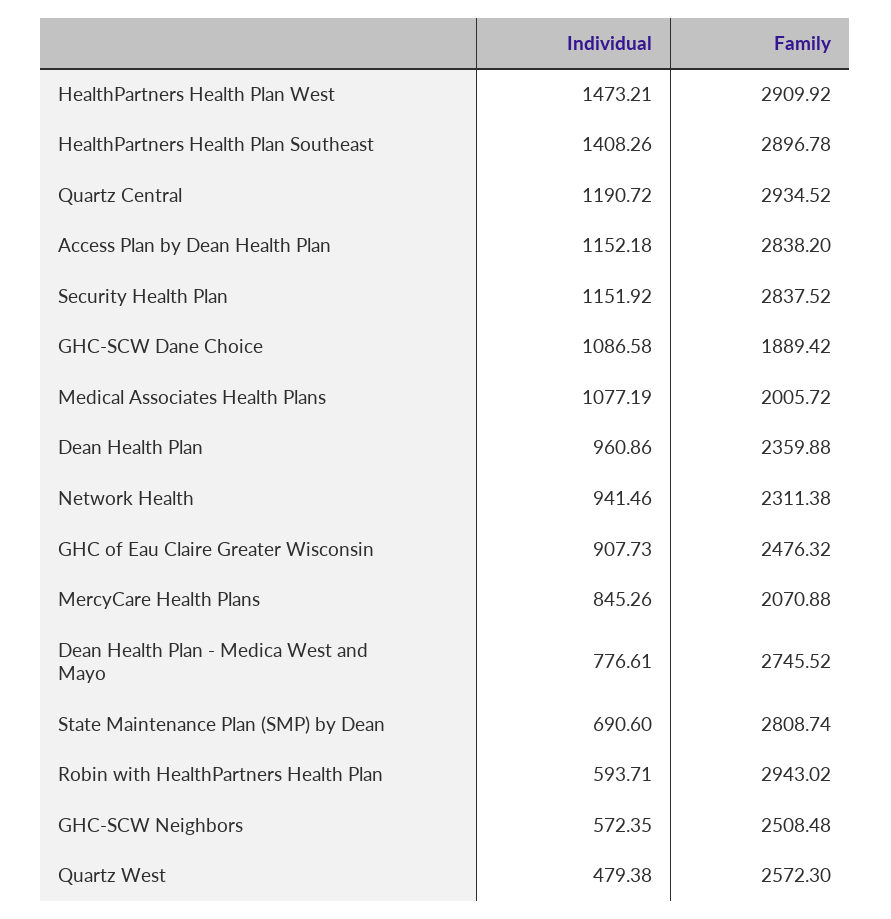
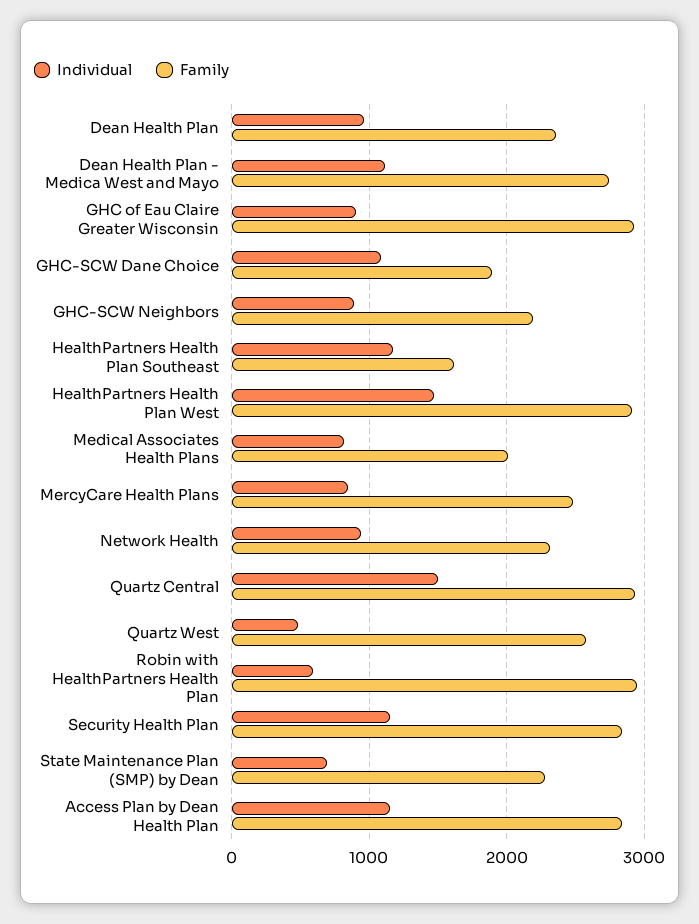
  {
    "Individual": {
      "HealthPartners Health Plan West": 1473.21,
-     "HealthPartners Health Plan Southeast": 1408.26,
+     "HealthPartners Health Plan Southeast": 1200,
-     "Quartz Central": 1190.72,
+     "Quartz Central": 1500,
      "Access Plan by Dean Health Plan": 1152.18,
      "Security Health Plan": 1151.92,
      "GHC-SCW Dane Choice": 1086.58,
-     "Medical Associates Health Plans": 1077.19,
+     "Medical Associates Health Plans": 800,
      "Dean Health Plan": 960.86,
      "Network Health": 941.46,
      "GHC of Eau Claire Greater Wisconsin": 907.73,
      "MercyCare Health Plans": 845.26,
-     "Dean Health Plan - Medica West and Mayo": 776.61,
+     "Dean Health Plan - Medica West and Mayo": 1100,
      "State Maintenance Plan (SMP) by Dean": 690.6,
      "Robin with HealthPartners Health Plan": 593.71,
-     "GHC-SCW Neighbors": 572.35,
+     "GHC-SCW Neighbors": 900,
      "Quartz West": 479.38
    },
    "Family": {
      "HealthPartners Health Plan West": 2909.92,
-     "HealthPartners Health Plan Southeast": 2896.78,
+     "HealthPartners Health Plan Southeast": 1600,
      "Quartz Central": 2934.52,
      "Access Plan by Dean Health Plan": 2838.2,
      "Security Health Plan": 2837.52,
      "GHC-SCW Dane Choice": 1889.42,
      "Medical Associates Health Plans": 2005.72,
      "Dean Health Plan": 2359.88,
      "Network Health": 2311.38,
-     "GHC of Eau Claire Greater Wisconsin": 2476.32,
+     "GHC of Eau Claire Greater Wisconsin": 2900,
-     "MercyCare Health Plans": 2070.88,
+     "MercyCare Health Plans": 2500,
      "Dean Health Plan - Medica West and Mayo": 2745.52,
-     "State Maintenance Plan (SMP) by Dean": 2808.74,
+     "State Maintenance Plan (SMP) by Dean": 2300,
      "Robin with HealthPartners Health Plan": 2943.02,
-     "GHC-SCW Neighbors": 2508.48,
+     "GHC-SCW Neighbors": 2200,
      "Quartz West": 2572.3
    }
  }

